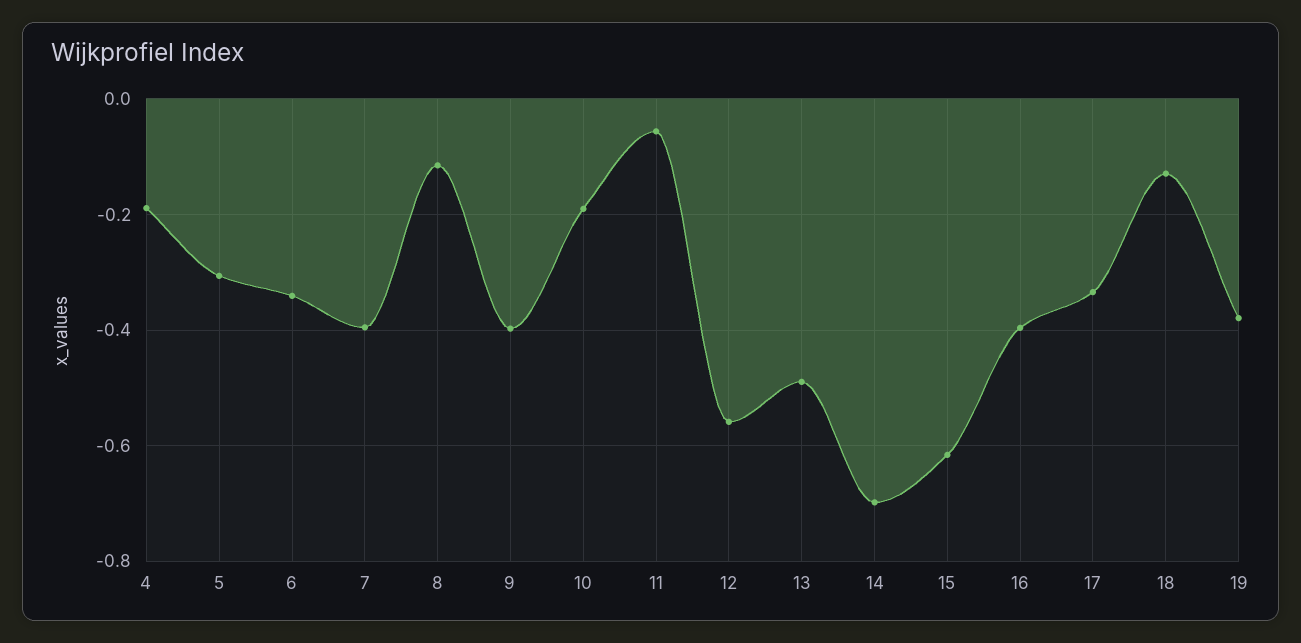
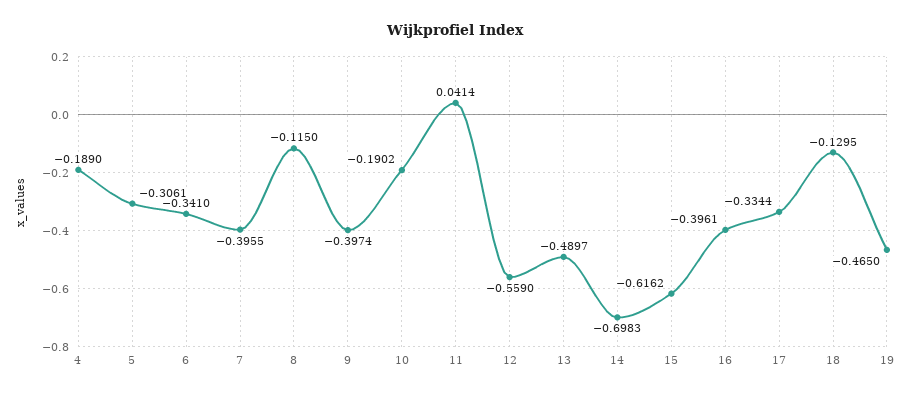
  {
    "4": -0.189,
    "5": -0.3061,
    "6": -0.341,
    "7": -0.3955,
    "8": -0.115,
    "9": -0.3974,
    "10": -0.1902,
-   "11": -0.06,
+   "11": 0.0414,
    "12": -0.559,
    "13": -0.4897,
    "14": -0.6983,
    "15": -0.6162,
    "16": -0.3961,
    "17": -0.3344,
    "18": -0.1295,
-   "19": -0.38
+   "19": -0.465
  }

